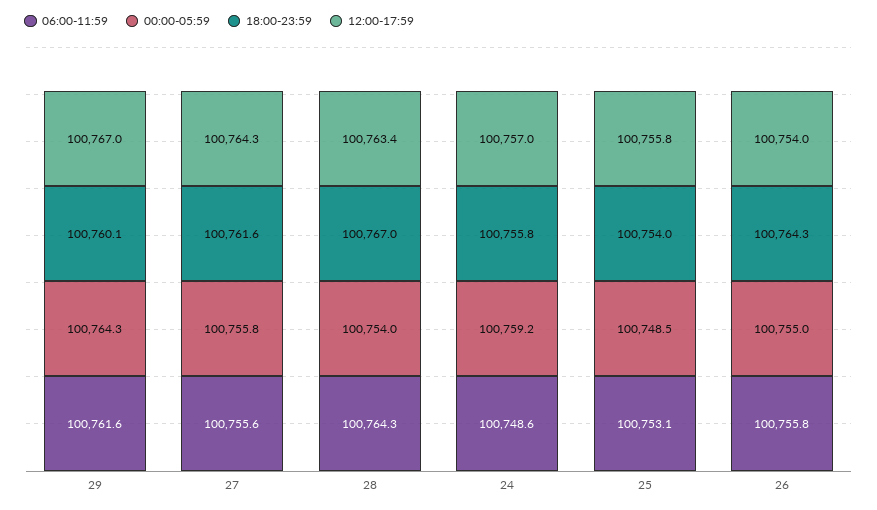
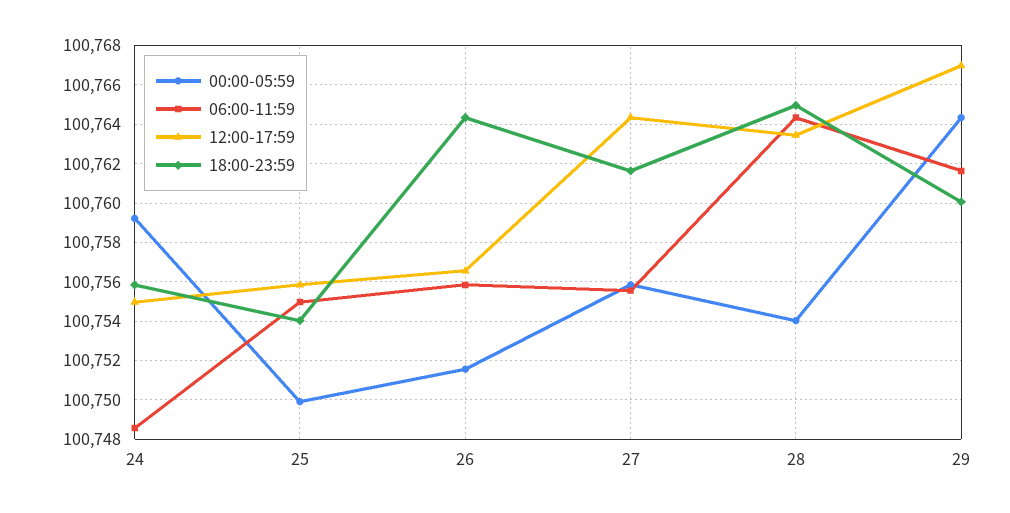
  {
    "06:00-11:59": {
      "29": 100761.6,
      "27": 100755.6,
      "28": 100764.3,
      "24": 100748.6,
-     "25": 100753.1,
+     "25": 100755,
      "26": 100755.8
    },
    "00:00-05:59": {
      "29": 100764.3,
      "27": 100755.8,
      "28": 100754,
      "24": 100759.2,
-     "25": 100748.5,
+     "25": 100750,
-     "26": 100755
+     "26": 100751.5
    },
    "18:00-23:59": {
      "29": 100760.1,
      "27": 100761.6,
-     "28": 100767,
+     "28": 100765,
      "24": 100755.8,
      "25": 100754,
      "26": 100764.3
    },
    "12:00-17:59": {
      "29": 100767,
      "27": 100764.3,
      "28": 100763.4,
-     "24": 100757,
+     "24": 100755,
      "25": 100755.8,
-     "26": 100754
+     "26": 100756.5
    }
  }

